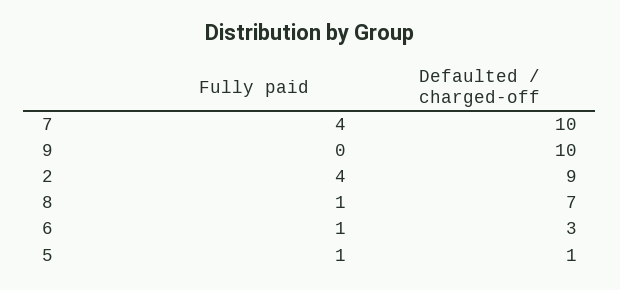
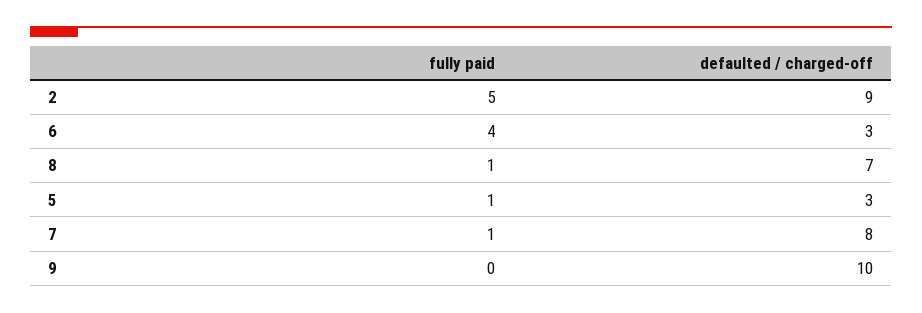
  {
    "Fully paid": {
-     "7": 4,
+     "7": 1,
      "9": 0,
-     "2": 4,
+     "2": 5,
      "8": 1,
-     "6": 1,
+     "6": 4,
      "5": 1
    },
    "Defaulted / charged-off": {
-     "7": 10,
+     "7": 8,
      "9": 10,
      "2": 9,
      "8": 7,
      "6": 3,
-     "5": 1
+     "5": 3
    }
  }

